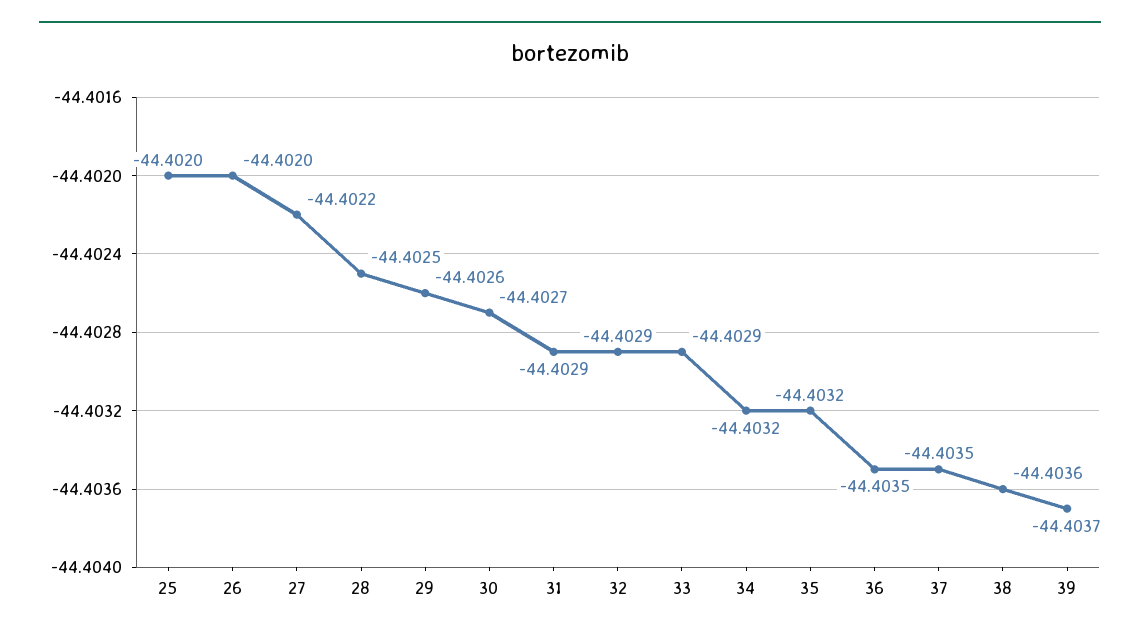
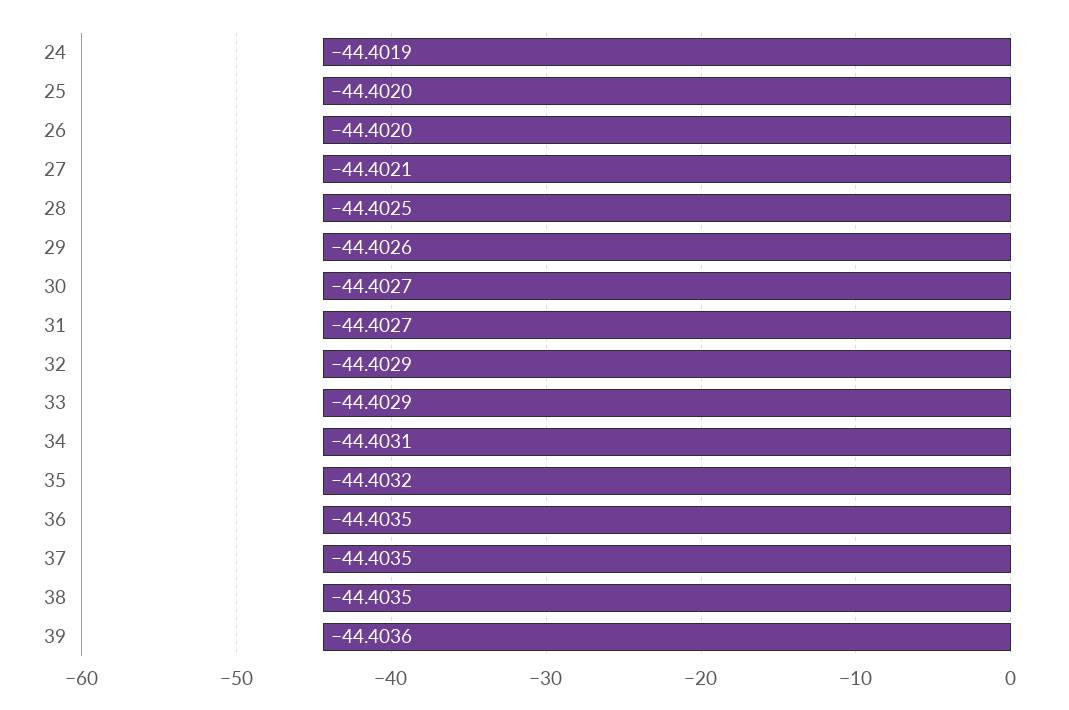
  {
    "25": -44.402,
    "26": -44.402,
-   "27": -44.4022,
+   "27": -44.4021,
    "28": -44.4025,
    "29": -44.4026,
    "30": -44.4027,
-   "31": -44.4029,
+   "31": -44.4027,
    "32": -44.4029,
    "33": -44.4029,
-   "34": -44.4032,
+   "34": -44.4031,
    "35": -44.4032,
    "36": -44.4035,
    "37": -44.4035,
-   "38": -44.4036,
+   "38": -44.4035,
-   "39": -44.4037
+   "39": -44.4036,
+   "24": -44.4019
  }

